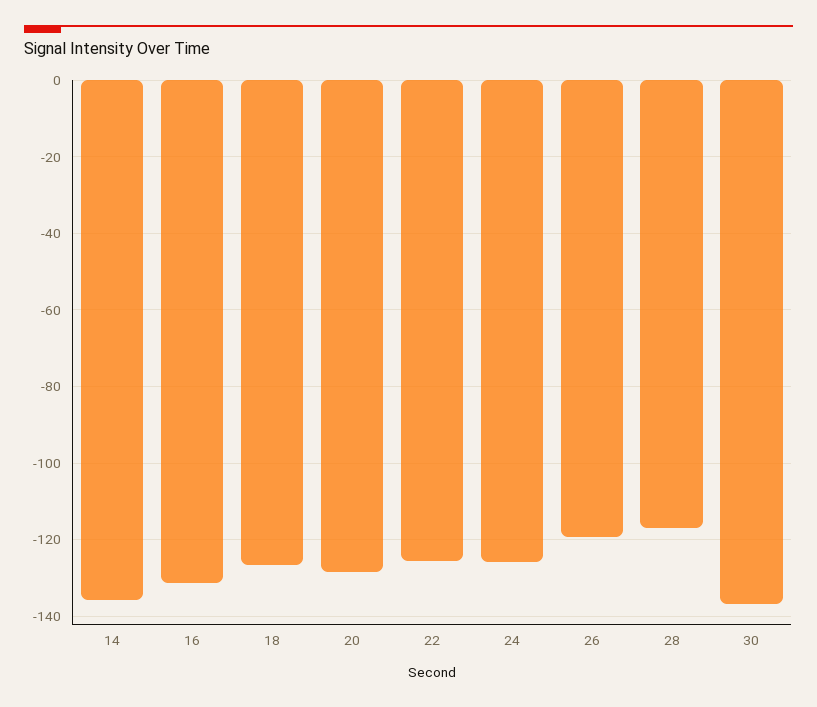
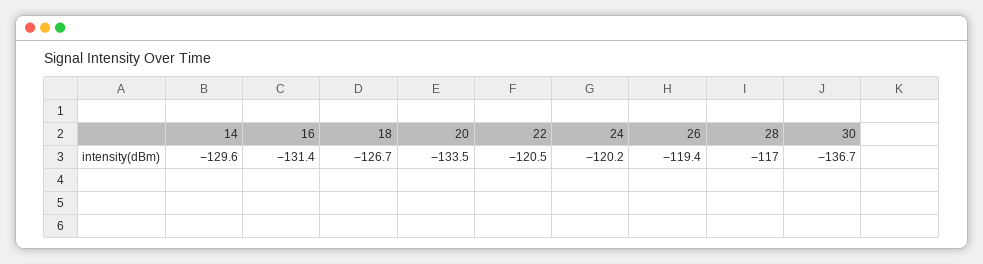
  {
-   "14": -136,
+   "14": -129.6,
    "16": -131.4,
    "18": -126.7,
-   "20": -128,
+   "20": -133.5,
-   "22": -126,
+   "22": -120.5,
-   "24": -126,
+   "24": -120.2,
    "26": -119.4,
    "28": -117,
    "30": -136.7
  }

